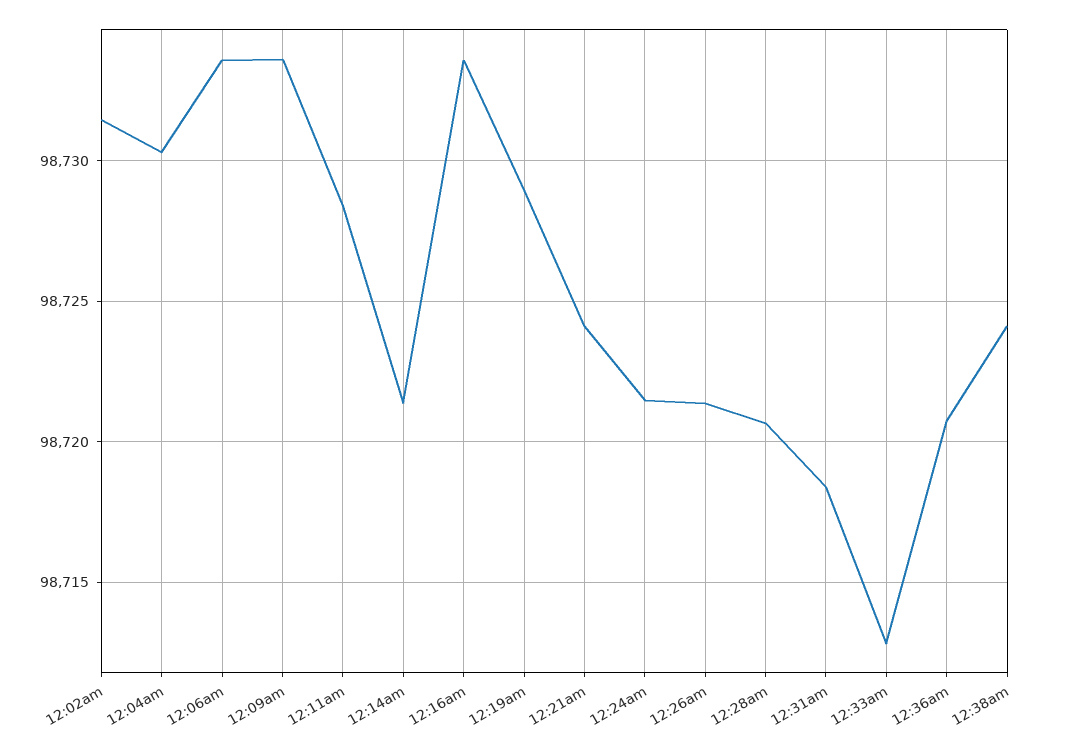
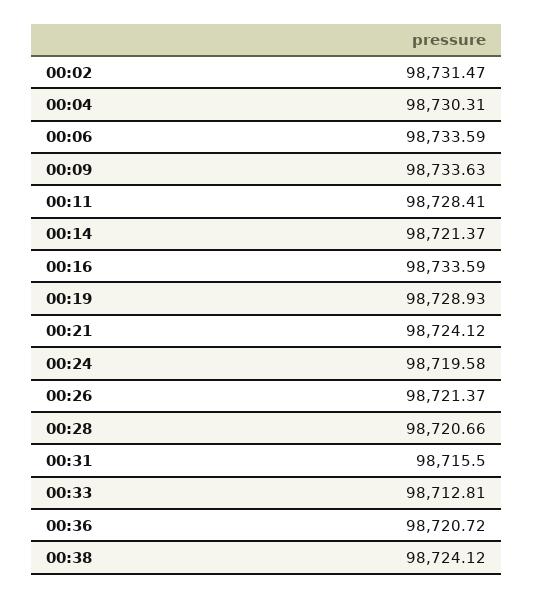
  {
    "12:02am": 98731.47,
    "12:04am": 98730.31,
    "12:06am": 98733.59,
    "12:09am": 98733.63,
    "12:11am": 98728.41,
    "12:14am": 98721.37,
    "12:16am": 98733.59,
    "12:19am": 98728.93,
    "12:21am": 98724.12,
-   "12:24am": 98721.5,
+   "12:24am": 98719.58,
    "12:26am": 98721.37,
    "12:28am": 98720.66,
-   "12:31am": 98718.5,
+   "12:31am": 98715.5,
    "12:33am": 98712.81,
    "12:36am": 98720.72,
    "12:38am": 98724.12
  }

